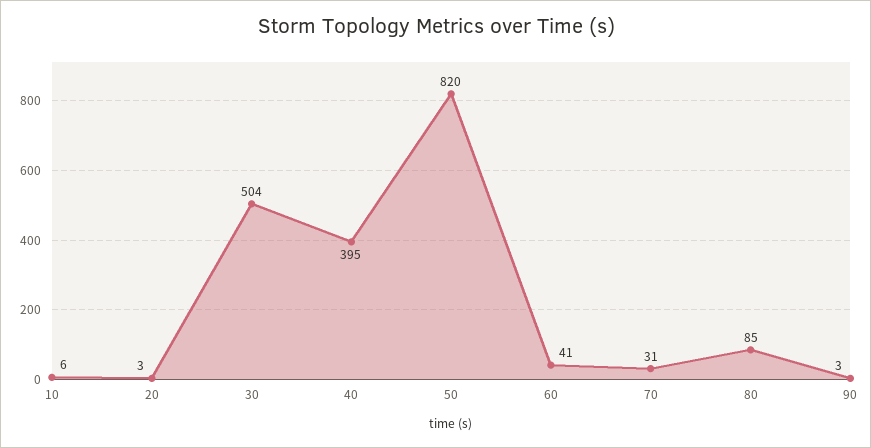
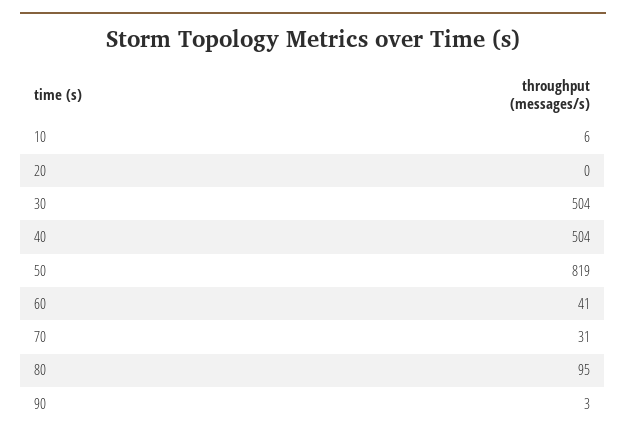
  {
    "10": 6,
-   "20": 3,
+   "20": 0,
    "30": 504,
-   "40": 395,
+   "40": 504,
-   "50": 820,
+   "50": 819,
    "60": 41,
    "70": 31,
-   "80": 85,
+   "80": 95,
    "90": 3
  }

